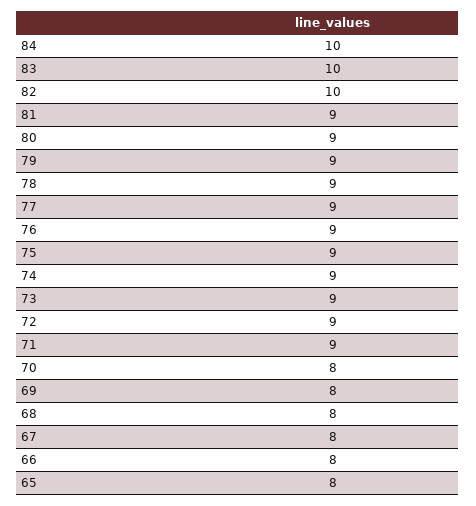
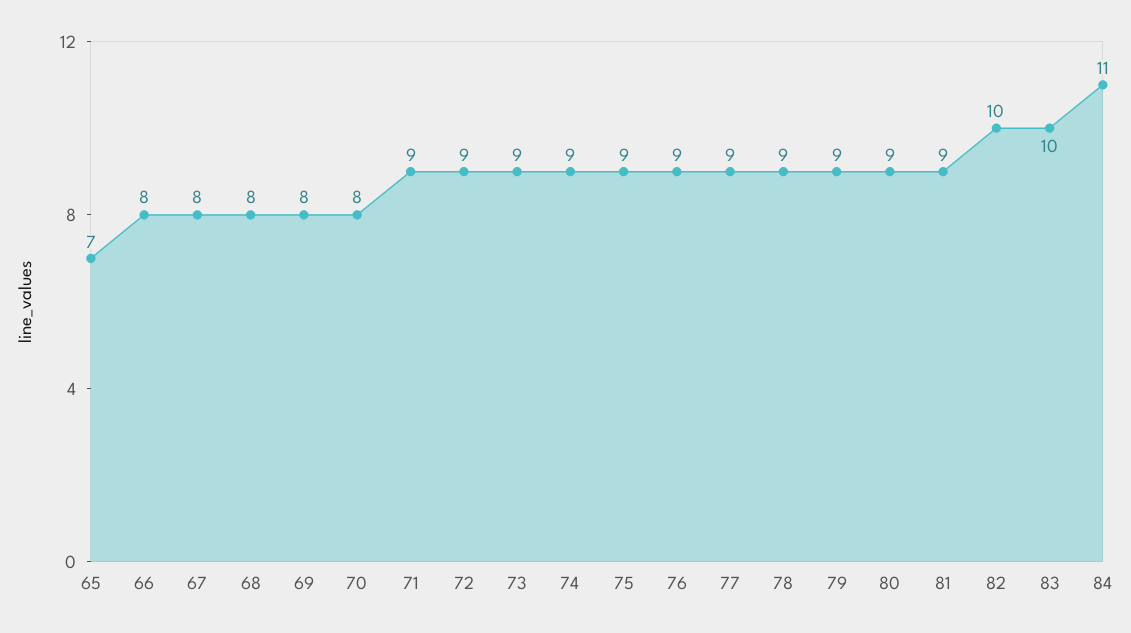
  {
-   "84": 10,
+   "84": 11,
    "83": 10,
    "82": 10,
    "81": 9,
    "80": 9,
    "79": 9,
    "78": 9,
    "77": 9,
    "76": 9,
    "75": 9,
    "74": 9,
    "73": 9,
    "72": 9,
    "71": 9,
    "70": 8,
    "69": 8,
    "68": 8,
    "67": 8,
    "66": 8,
-   "65": 8
+   "65": 7
  }

